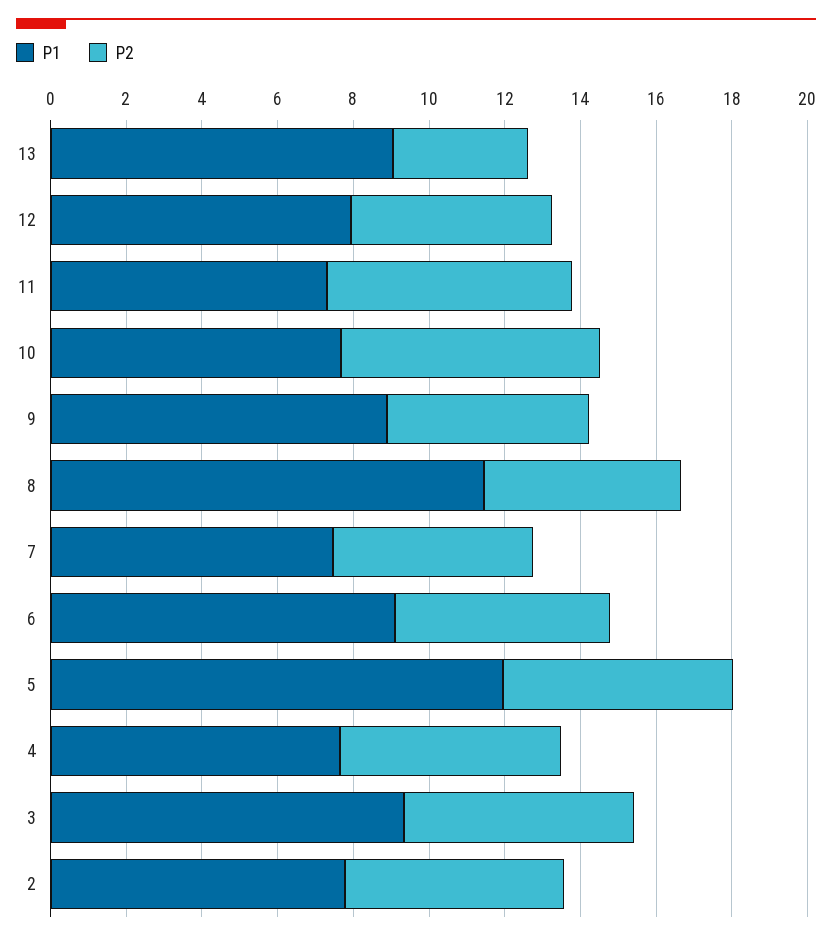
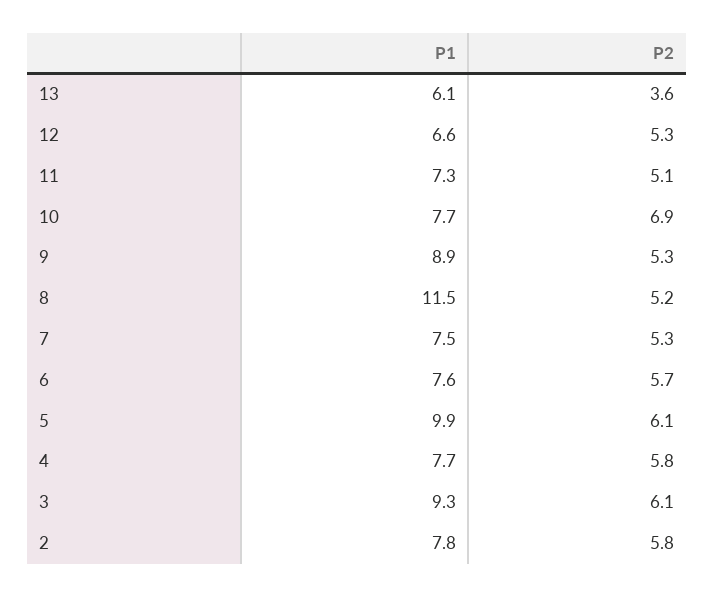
  {
    "P1": {
-     "13": 9,
+     "13": 6.1,
-     "12": 8,
+     "12": 6.6,
      "11": 7.3,
      "10": 7.7,
      "9": 8.9,
      "8": 11.5,
      "7": 7.5,
-     "6": 9,
+     "6": 7.6,
-     "5": 12,
+     "5": 9.9,
      "4": 7.7,
      "3": 9.3,
      "2": 7.8
    },
    "P2": {
      "13": 3.6,
      "12": 5.3,
-     "11": 6.5,
+     "11": 5.1,
      "10": 6.9,
      "9": 5.3,
      "8": 5.2,
      "7": 5.3,
      "6": 5.7,
      "5": 6.1,
      "4": 5.8,
      "3": 6.1,
      "2": 5.8
    }
  }

